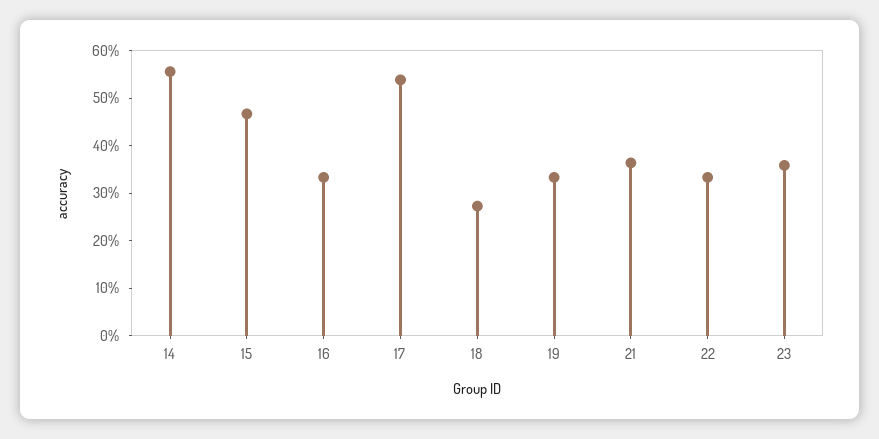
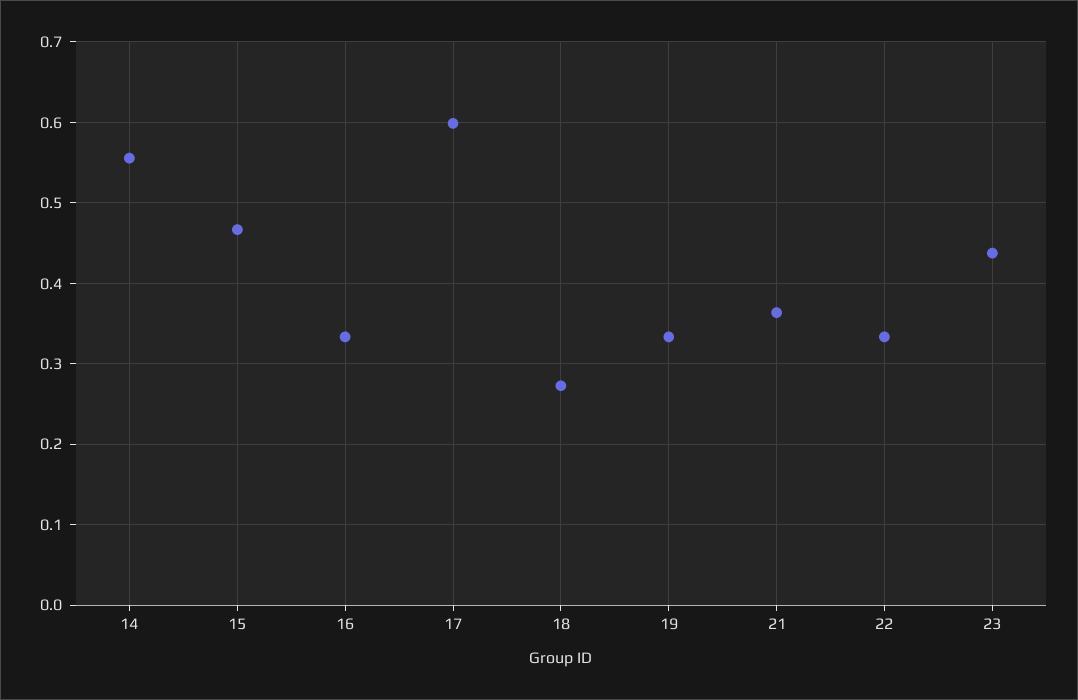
  {
    "14": 0.56,
    "15": 0.47,
    "16": 0.33,
-   "17": 0.54,
+   "17": 0.6,
    "18": 0.27,
    "19": 0.33,
    "21": 0.36,
    "22": 0.33,
-   "23": 0.36
+   "23": 0.44
  }

